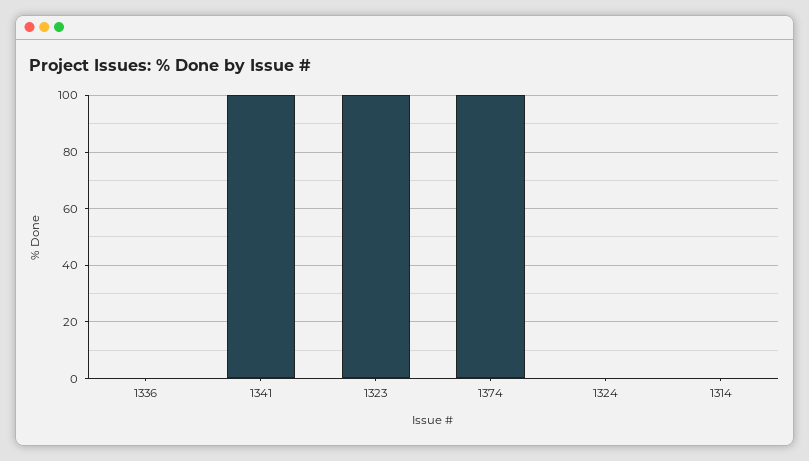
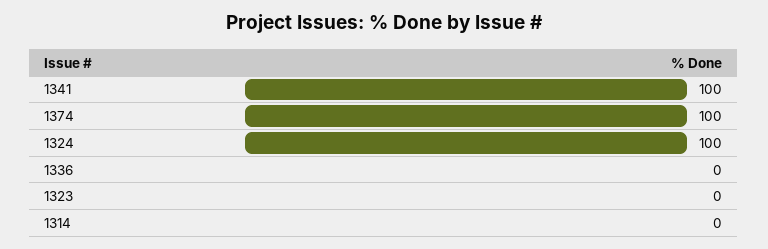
  {
    "1336": 0,
    "1341": 100,
-   "1323": 100,
+   "1323": 0,
    "1374": 100,
-   "1324": 0,
+   "1324": 100,
    "1314": 0
  }

